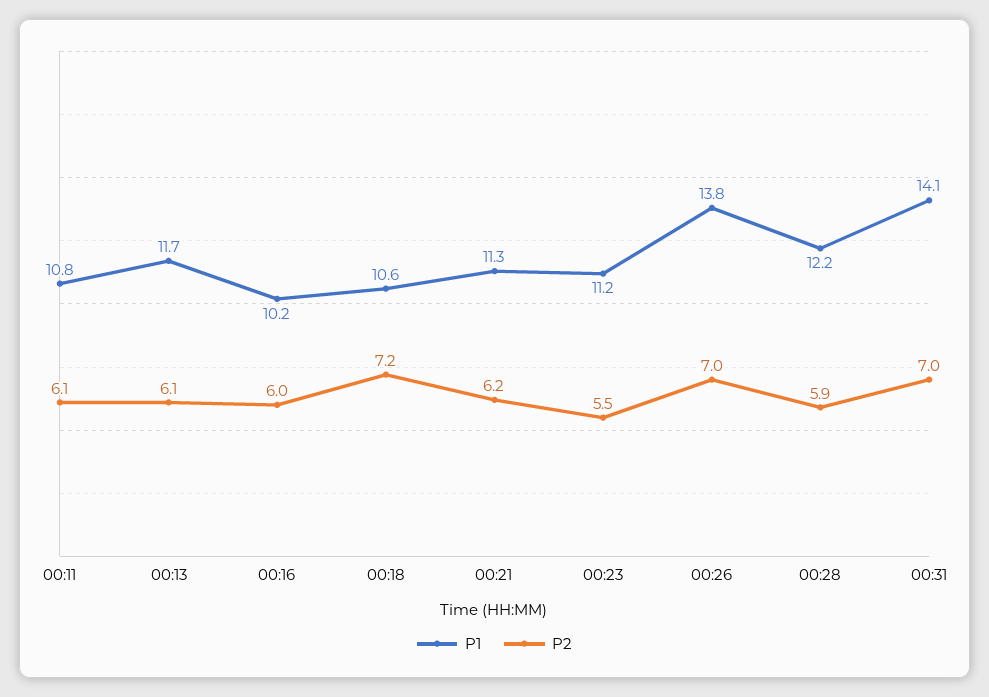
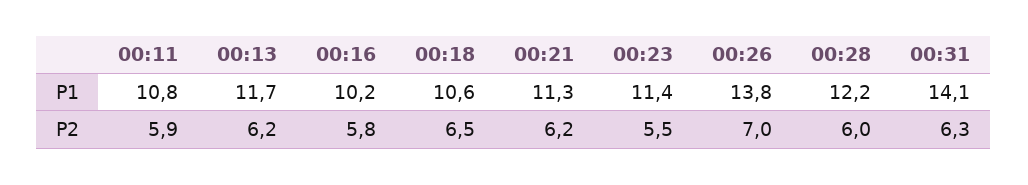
  {
    "P1": {
      "00:11": 10.8,
      "00:13": 11.7,
      "00:16": 10.2,
      "00:18": 10.6,
      "00:21": 11.3,
-     "00:23": 11.2,
+     "00:23": 11.4,
      "00:26": 13.8,
      "00:28": 12.2,
      "00:31": 14.1
    },
    "P2": {
-     "00:11": 6.1,
+     "00:11": 5.9,
-     "00:13": 6.1,
+     "00:13": 6.2,
-     "00:16": 6,
+     "00:16": 5.8,
-     "00:18": 7.2,
+     "00:18": 6.5,
      "00:21": 6.2,
      "00:23": 5.5,
      "00:26": 7,
-     "00:28": 5.9,
+     "00:28": 6,
-     "00:31": 7
+     "00:31": 6.3
    }
  }

